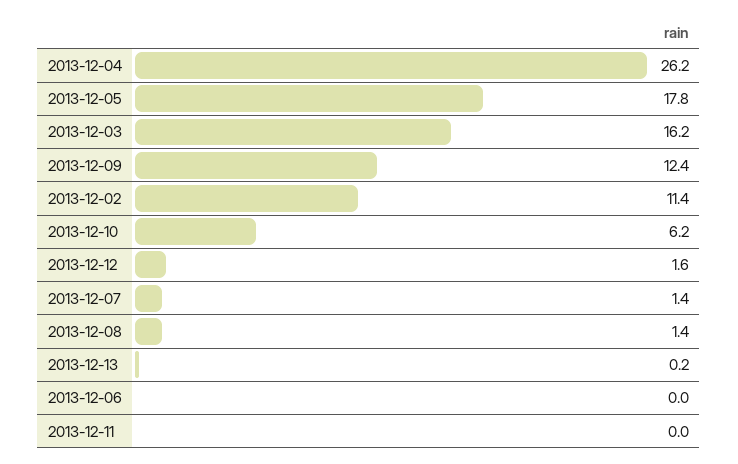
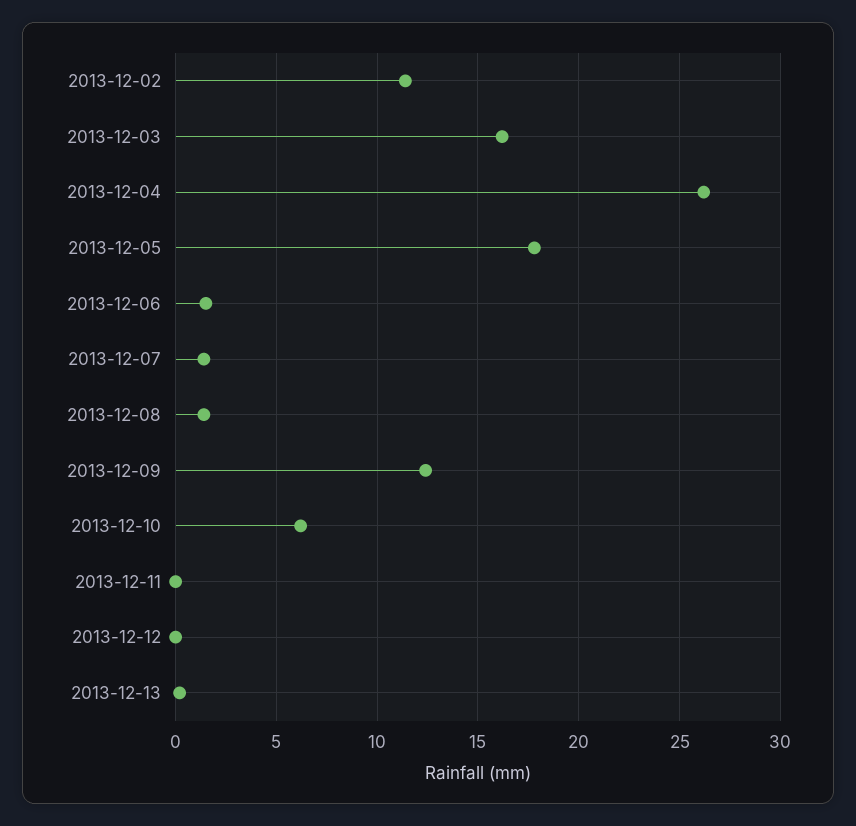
  {
    "2013-12-04": 26.2,
    "2013-12-05": 17.8,
    "2013-12-03": 16.2,
    "2013-12-09": 12.4,
    "2013-12-02": 11.4,
    "2013-12-10": 6.2,
-   "2013-12-12": 1.6,
+   "2013-12-12": 0,
    "2013-12-07": 1.4,
    "2013-12-08": 1.4,
    "2013-12-13": 0.2,
-   "2013-12-06": 0,
+   "2013-12-06": 1.5,
    "2013-12-11": 0
  }

